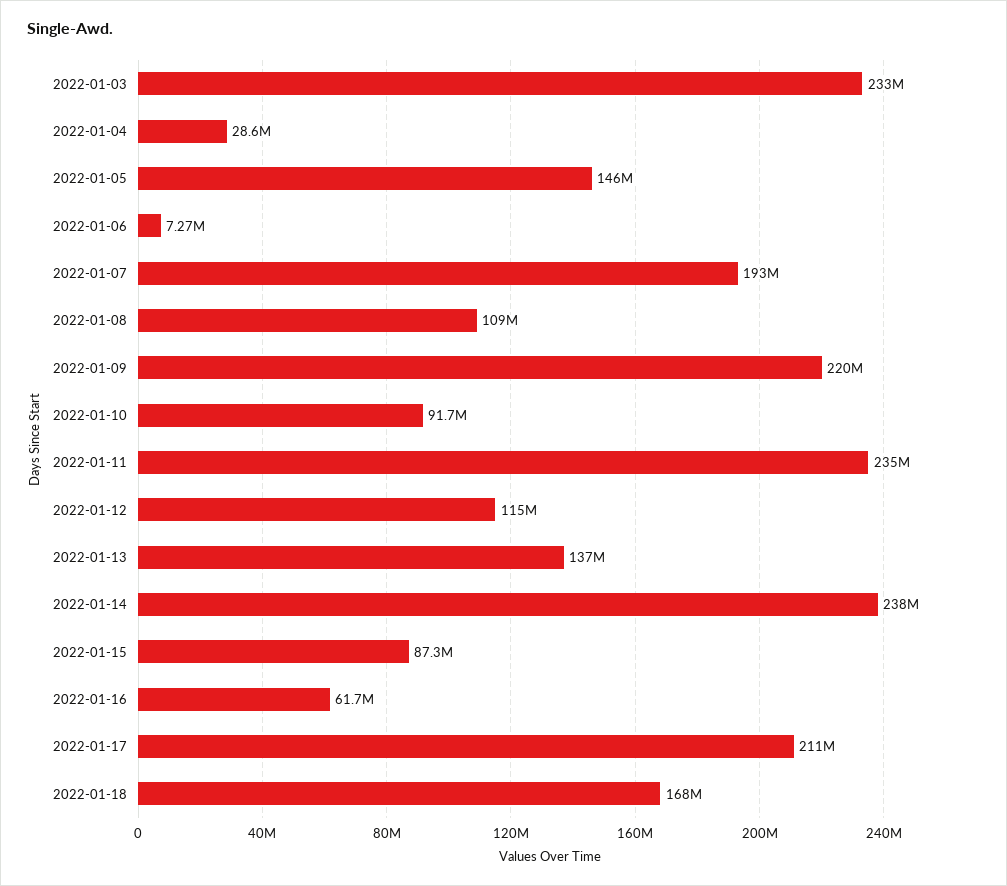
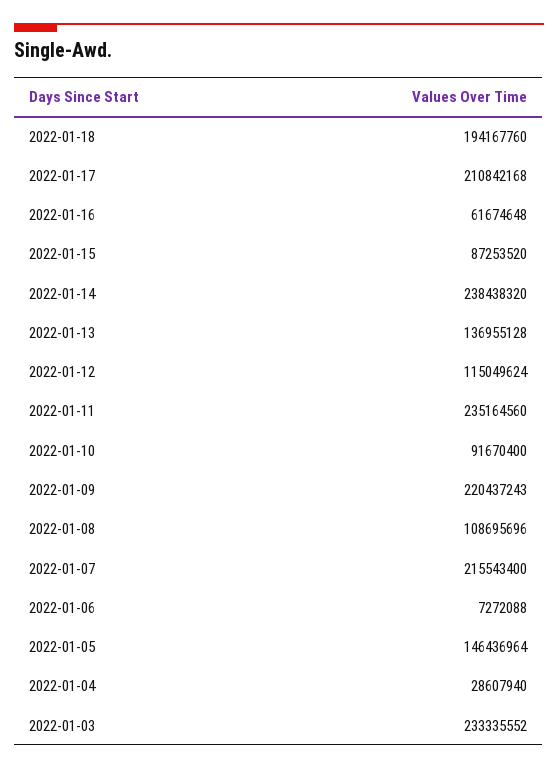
  {
    "2022-01-03": 233335552,
    "2022-01-04": 28607940,
    "2022-01-05": 146436964,
    "2022-01-06": 7272088,
-   "2022-01-07": 193000000,
+   "2022-01-07": 215543400,
    "2022-01-08": 108695696,
    "2022-01-09": 220437243,
    "2022-01-10": 91670400,
    "2022-01-11": 235164560,
    "2022-01-12": 115049624,
    "2022-01-13": 136955128,
    "2022-01-14": 238438320,
    "2022-01-15": 87253520,
    "2022-01-16": 61674648,
    "2022-01-17": 210842168,
-   "2022-01-18": 168000000
+   "2022-01-18": 194167760
  }

